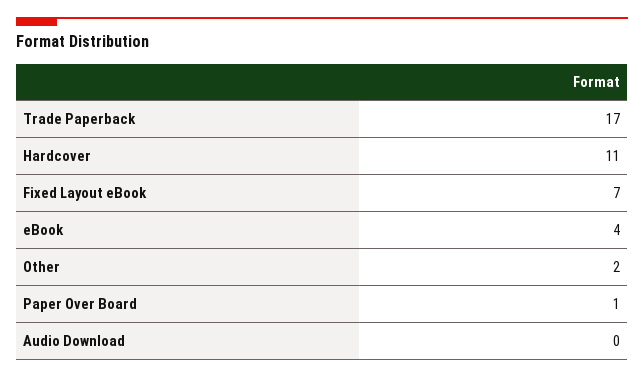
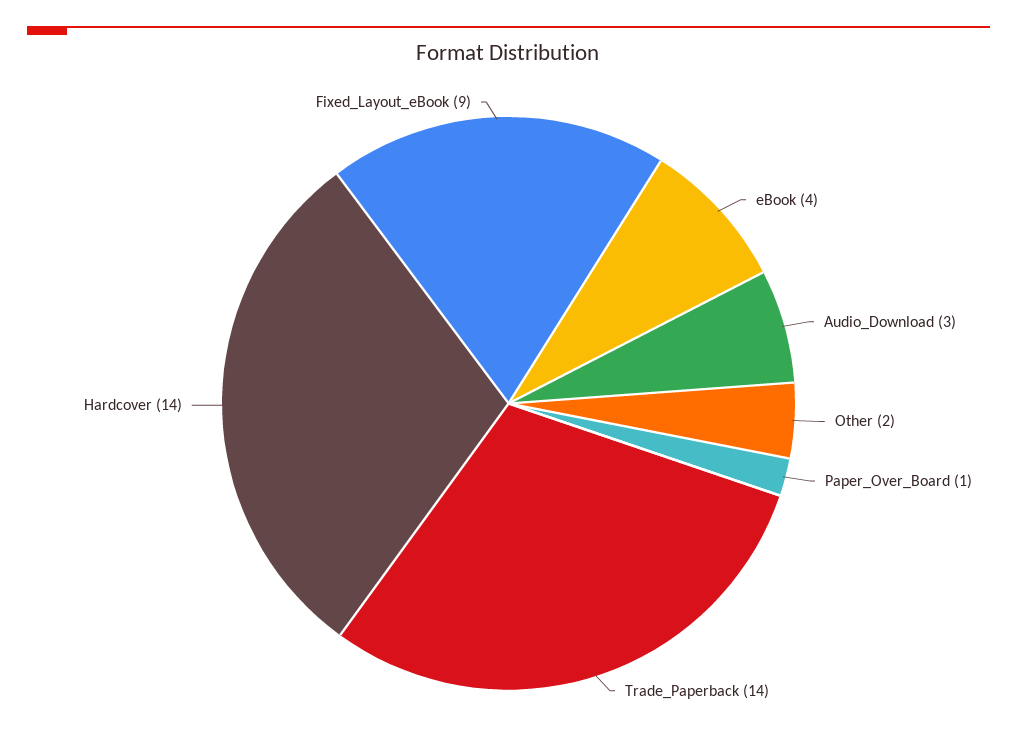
  {
-   "Trade Paperback": 17,
+   "Trade Paperback": 14,
-   "Hardcover": 11,
+   "Hardcover": 14,
-   "Fixed Layout eBook": 7,
+   "Fixed Layout eBook": 9,
    "eBook": 4,
    "Other": 2,
    "Paper Over Board": 1,
-   "Audio Download": 0
+   "Audio Download": 3
  }

